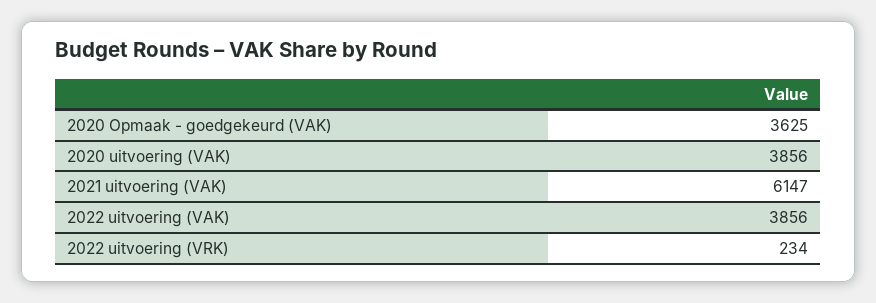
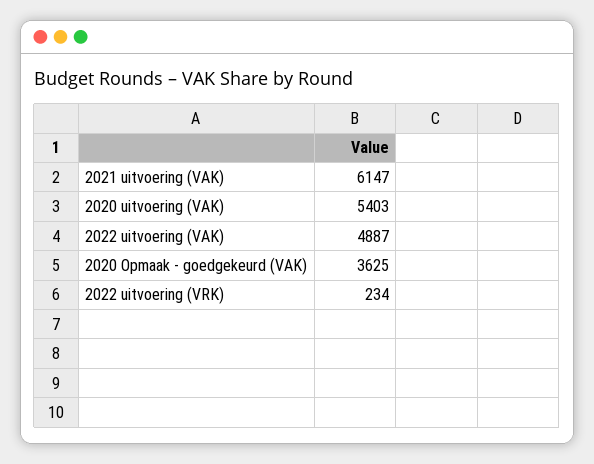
  {
    "2020 Opmaak - goedgekeurd (VAK)": 3625,
-   "2020 uitvoering (VAK)": 3856,
+   "2020 uitvoering (VAK)": 5403,
    "2021 uitvoering (VAK)": 6147,
-   "2022 uitvoering (VAK)": 3856,
+   "2022 uitvoering (VAK)": 4887,
    "2022 uitvoering (VRK)": 234
  }

